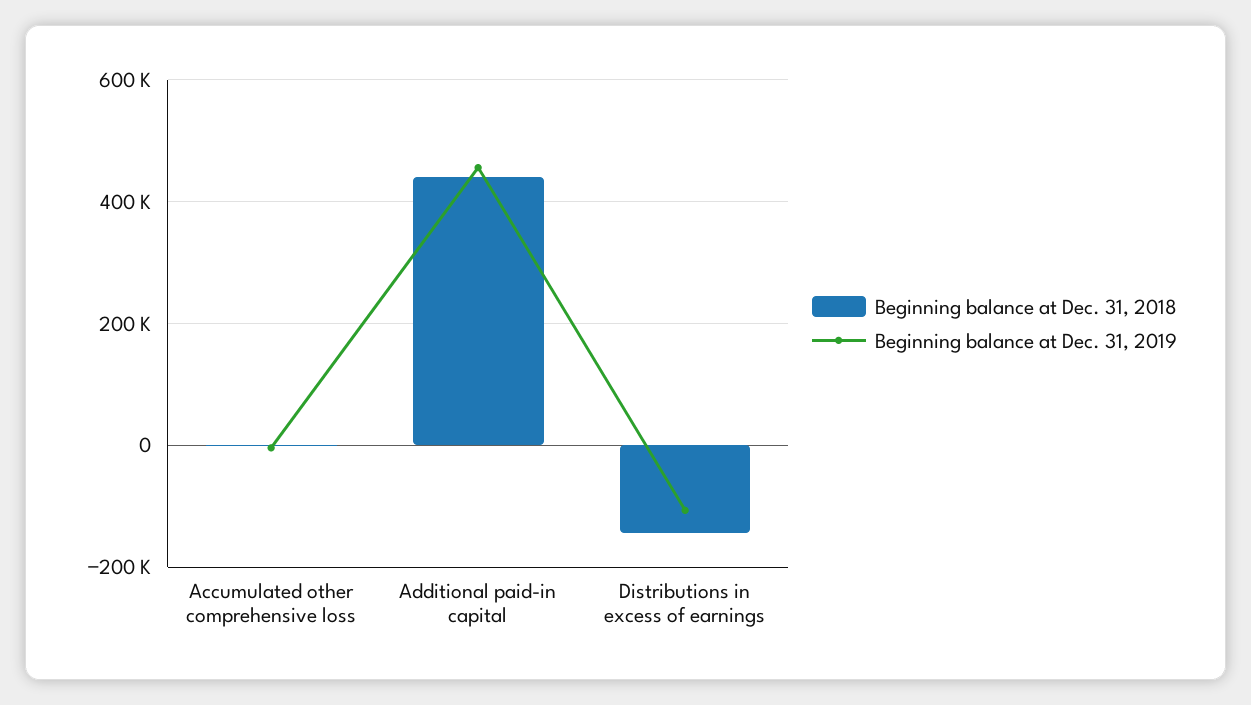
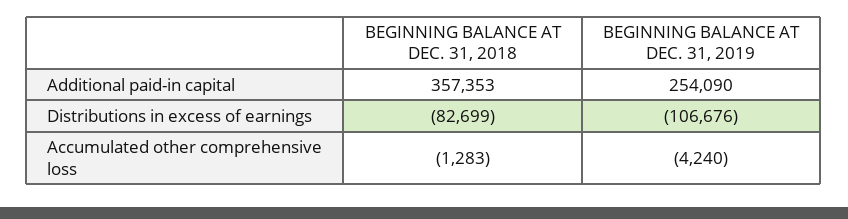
  {
    "Beginning balance at Dec. 31, 2018": {
      "Accumulated other comprehensive loss": -1283,
-     "Additional paid-in capital": 440000,
+     "Additional paid-in capital": 357353,
-     "Distributions in excess of earnings": -140000
+     "Distributions in excess of earnings": -82699
    },
    "Beginning balance at Dec. 31, 2019": {
      "Accumulated other comprehensive loss": -4240,
-     "Additional paid-in capital": 460000,
+     "Additional paid-in capital": 254090,
      "Distributions in excess of earnings": -106676
    }
  }

